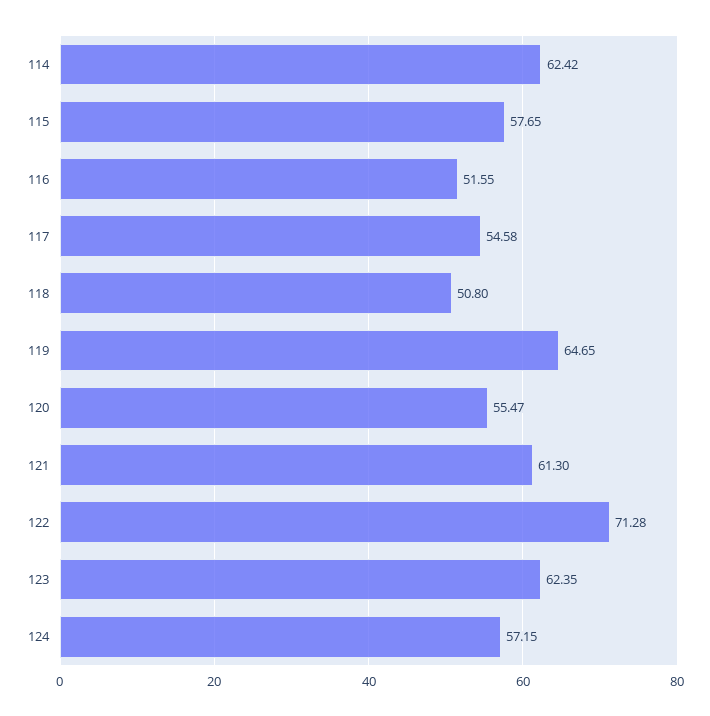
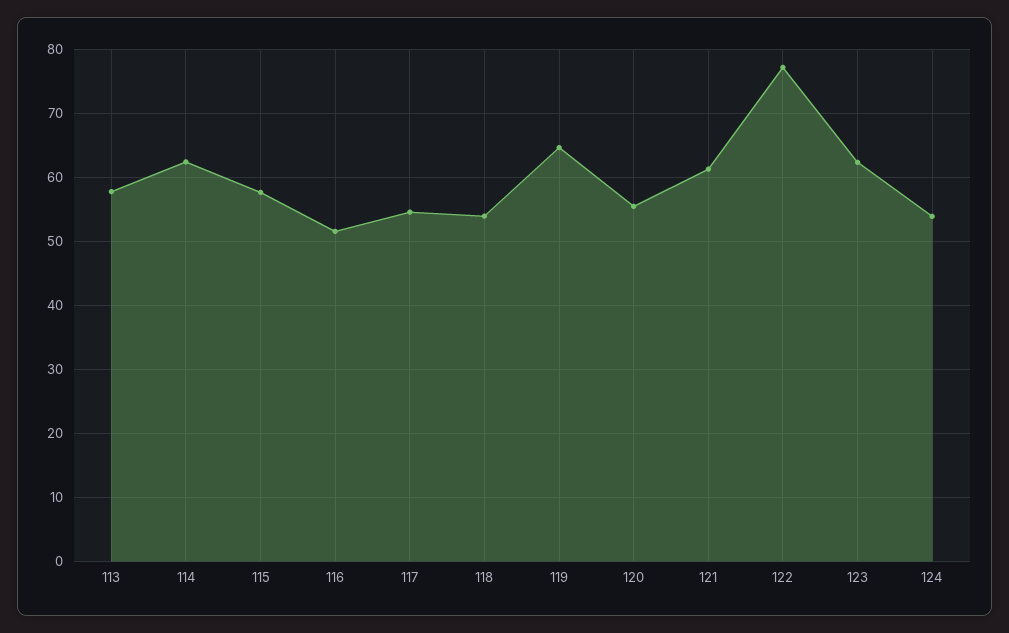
  {
    "114": 62.42,
    "115": 57.65,
    "116": 51.55,
    "117": 54.58,
-   "118": 50.8,
+   "118": 54,
    "119": 64.65,
    "120": 55.47,
    "121": 61.3,
-   "122": 71.28,
+   "122": 77,
    "123": 62.35,
-   "124": 57.15
+   "124": 54,
+   "113": 58
  }

